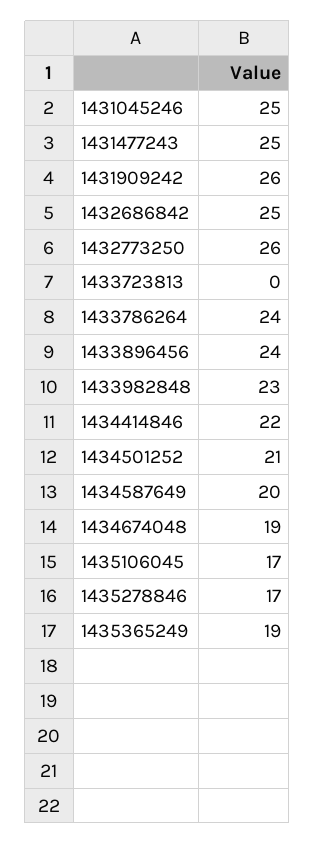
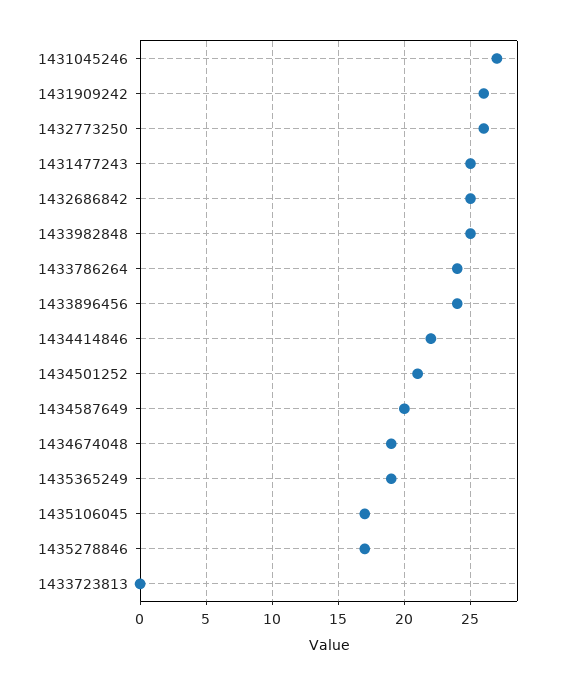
  {
-   "1431045246": 25,
+   "1431045246": 27,
    "1431477243": 25,
    "1431909242": 26,
    "1432686842": 25,
    "1432773250": 26,
    "1433723813": 0,
    "1433786264": 24,
    "1433896456": 24,
-   "1433982848": 23,
+   "1433982848": 25,
    "1434414846": 22,
    "1434501252": 21,
    "1434587649": 20,
    "1434674048": 19,
    "1435106045": 17,
    "1435278846": 17,
    "1435365249": 19
  }

